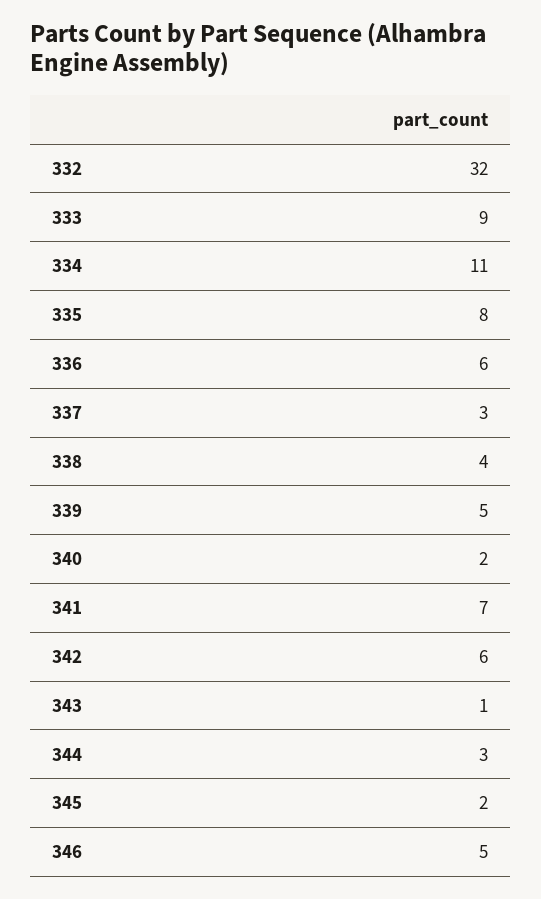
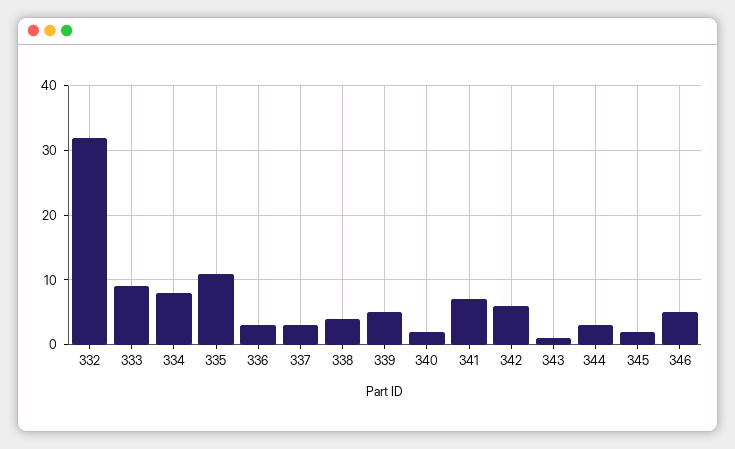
  {
    "332": 32,
    "333": 9,
-   "334": 11,
+   "334": 8,
-   "335": 8,
+   "335": 11,
-   "336": 6,
+   "336": 3,
    "337": 3,
    "338": 4,
    "339": 5,
    "340": 2,
    "341": 7,
    "342": 6,
    "343": 1,
    "344": 3,
    "345": 2,
    "346": 5
  }

